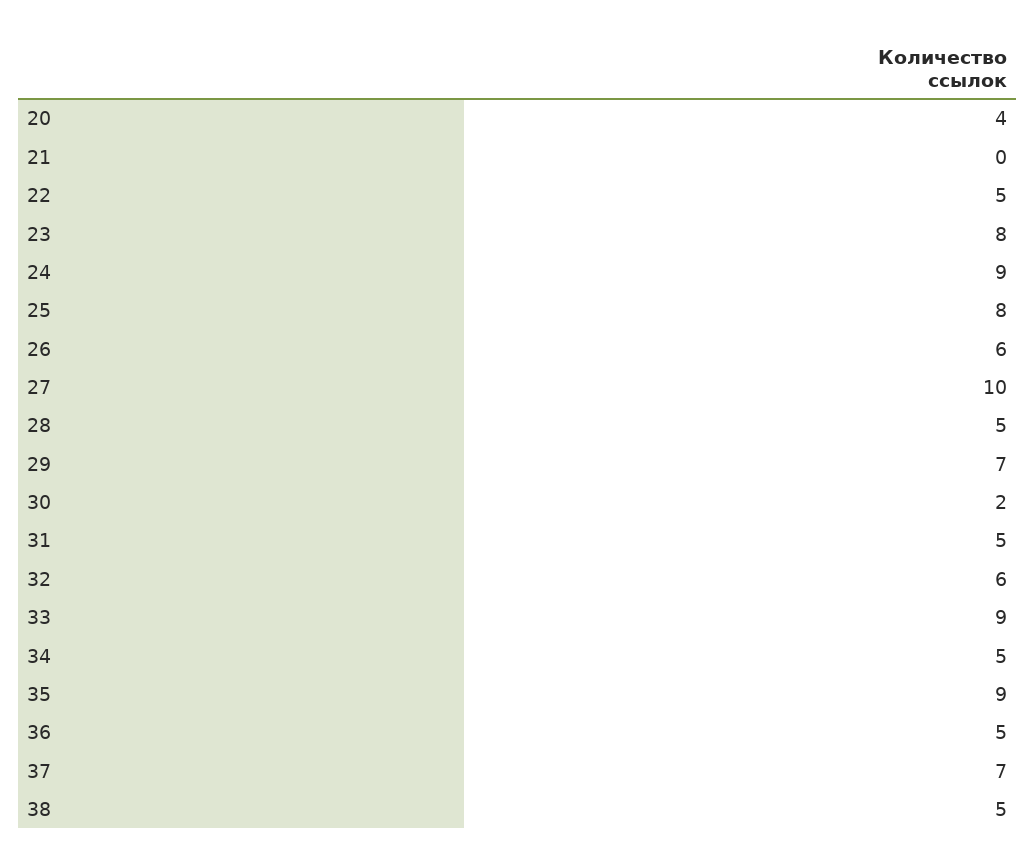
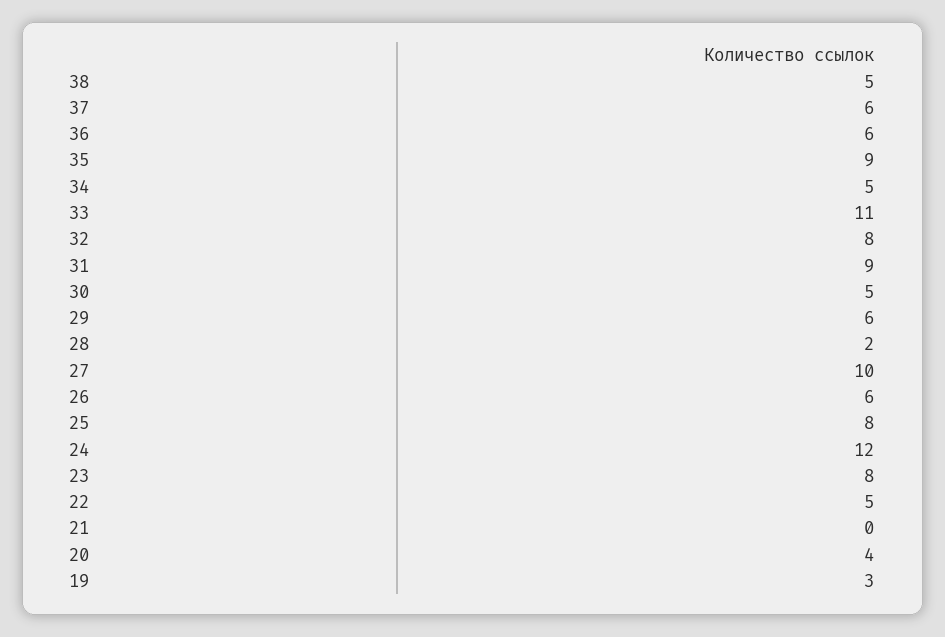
  {
    "20": 4,
    "21": 0,
    "22": 5,
    "23": 8,
-   "24": 9,
+   "24": 12,
    "25": 8,
    "26": 6,
    "27": 10,
-   "28": 5,
+   "28": 2,
-   "29": 7,
+   "29": 6,
-   "30": 2,
+   "30": 5,
-   "31": 5,
+   "31": 9,
-   "32": 6,
+   "32": 8,
-   "33": 9,
+   "33": 11,
    "34": 5,
    "35": 9,
-   "36": 5,
+   "36": 6,
-   "37": 7,
+   "37": 6,
-   "38": 5
+   "38": 5,
+   "19": 3
  }

